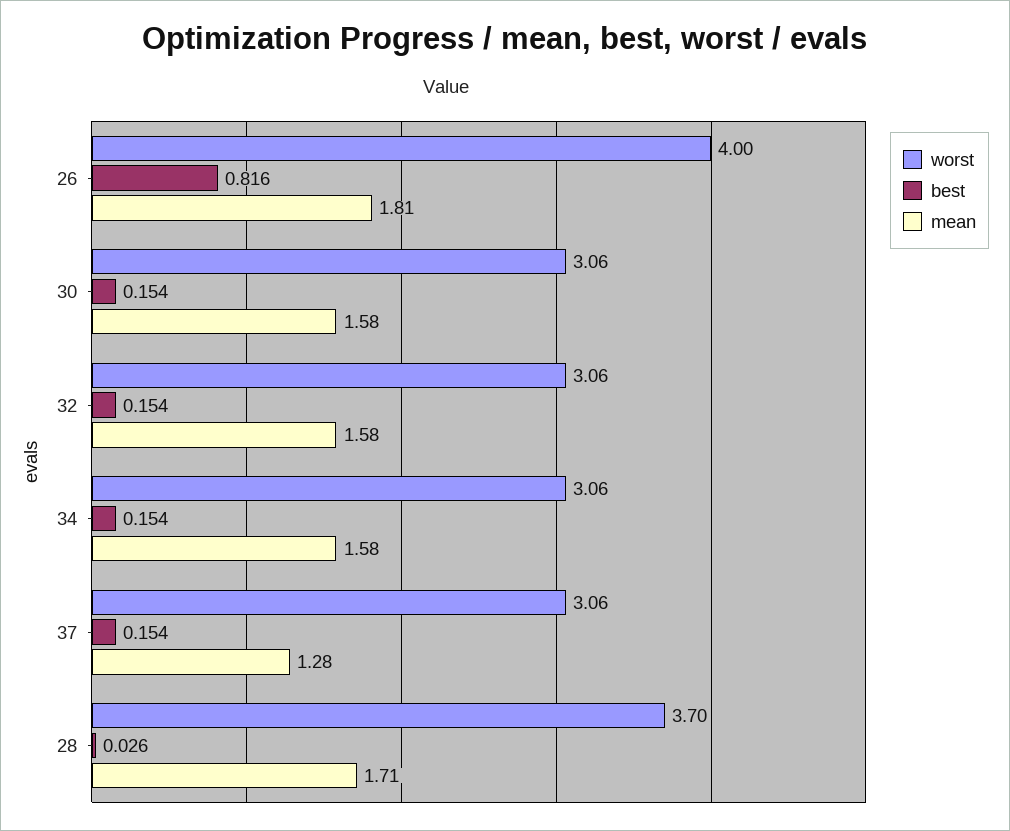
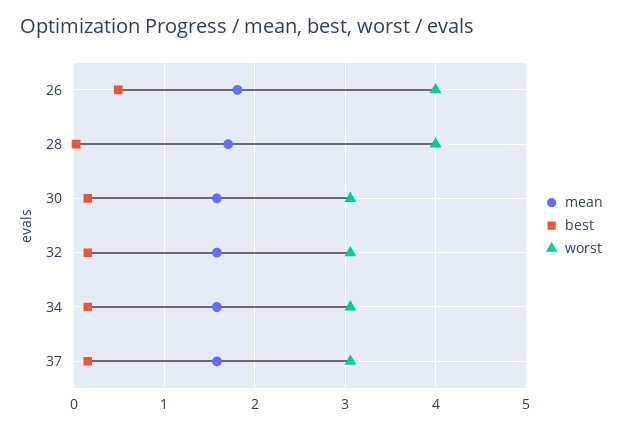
  {
    "worst": {
      "26": 4,
      "30": 3.06,
      "32": 3.06,
      "34": 3.06,
      "37": 3.06,
-     "28": 3.7
+     "28": 4
    },
    "best": {
-     "26": 0.816,
+     "26": 0.5,
      "30": 0.154,
      "32": 0.154,
      "34": 0.154,
      "37": 0.154,
      "28": 0.026
    },
    "mean": {
      "26": 1.81,
      "30": 1.58,
      "32": 1.58,
      "34": 1.58,
-     "37": 1.28,
+     "37": 1.6,
      "28": 1.71
    }
  }

